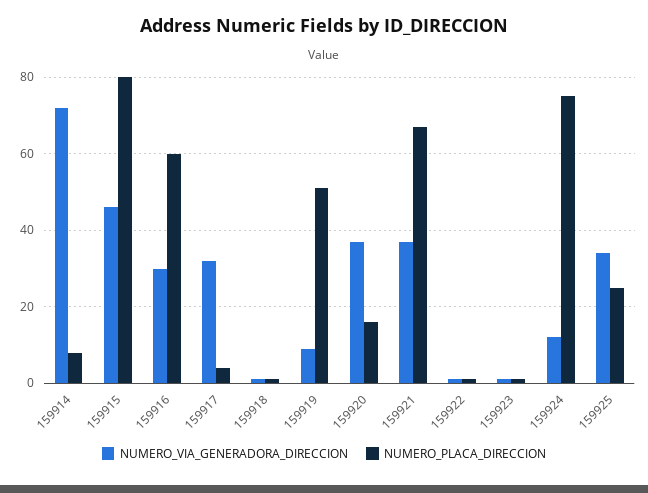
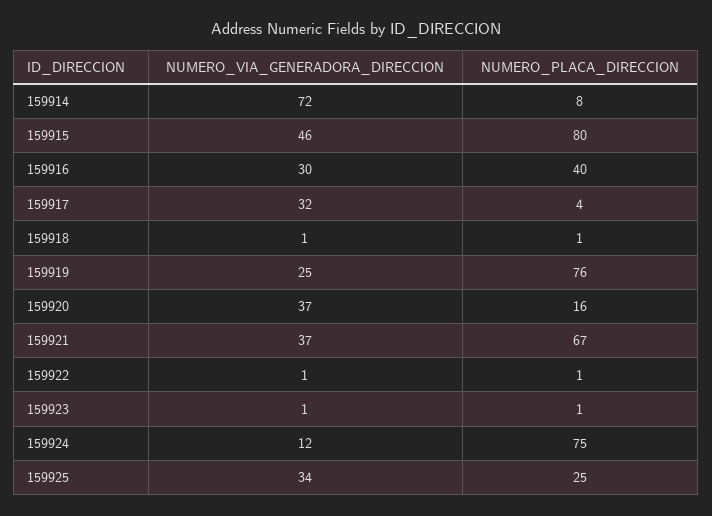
  {
    "NUMERO_VIA_GENERADORA_DIRECCION": {
      "159914": 72,
      "159915": 46,
      "159916": 30,
      "159917": 32,
      "159918": 1,
-     "159919": 10,
+     "159919": 25,
      "159920": 37,
      "159921": 37,
      "159922": 1,
      "159923": 1,
      "159924": 12,
      "159925": 34
    },
    "NUMERO_PLACA_DIRECCION": {
      "159914": 8,
      "159915": 80,
-     "159916": 60,
+     "159916": 40,
      "159917": 4,
      "159918": 1,
-     "159919": 50,
+     "159919": 76,
      "159920": 16,
      "159921": 67,
      "159922": 1,
      "159923": 1,
      "159924": 75,
      "159925": 25
    }
  }

